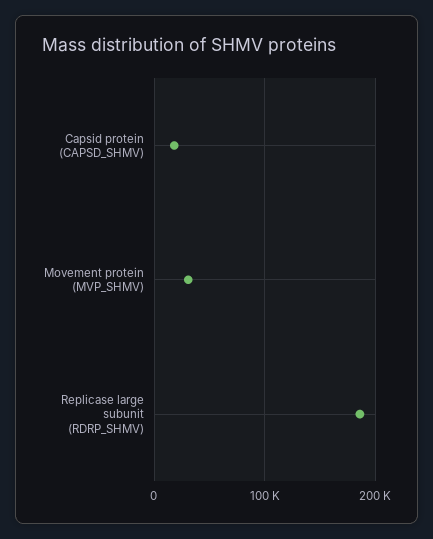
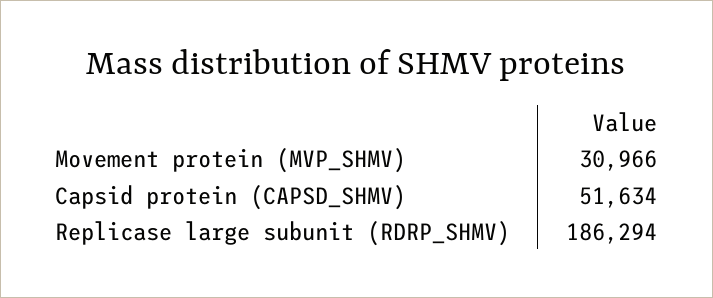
  {
-   "Capsid protein (CAPSD_SHMV)": 20000,
+   "Capsid protein (CAPSD_SHMV)": 51634,
    "Movement protein (MVP_SHMV)": 30966,
    "Replicase large subunit (RDRP_SHMV)": 186294
  }

